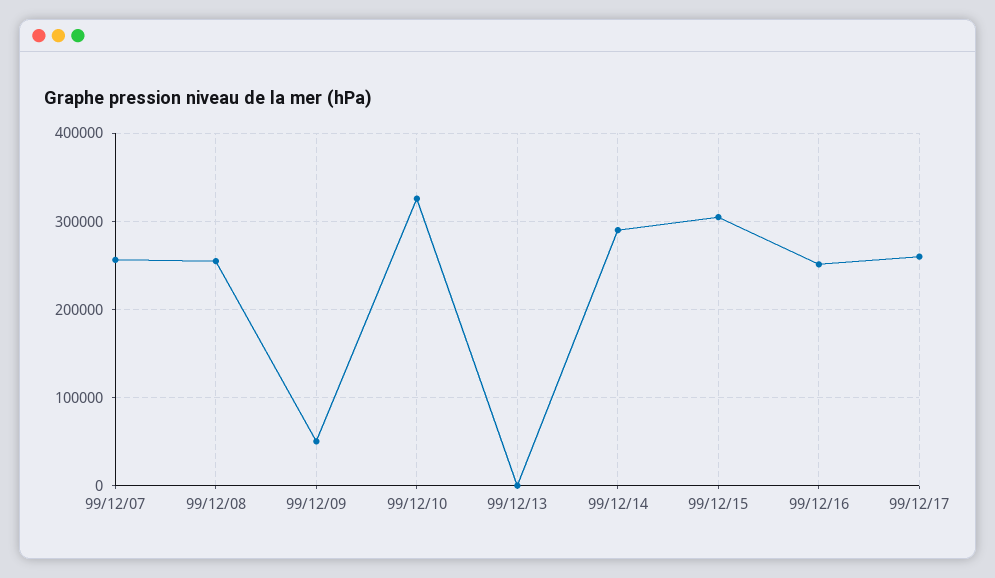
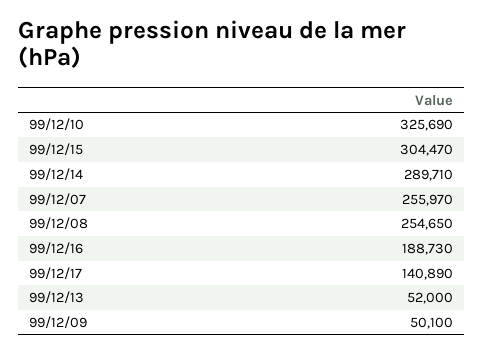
  {
    "99/12/07": 255970,
    "99/12/08": 254650,
    "99/12/09": 50100,
    "99/12/10": 325690,
-   "99/12/13": 0,
+   "99/12/13": 52000,
    "99/12/14": 289710,
    "99/12/15": 304470,
-   "99/12/16": 250000,
+   "99/12/16": 188730,
-   "99/12/17": 260000
+   "99/12/17": 140890
  }

